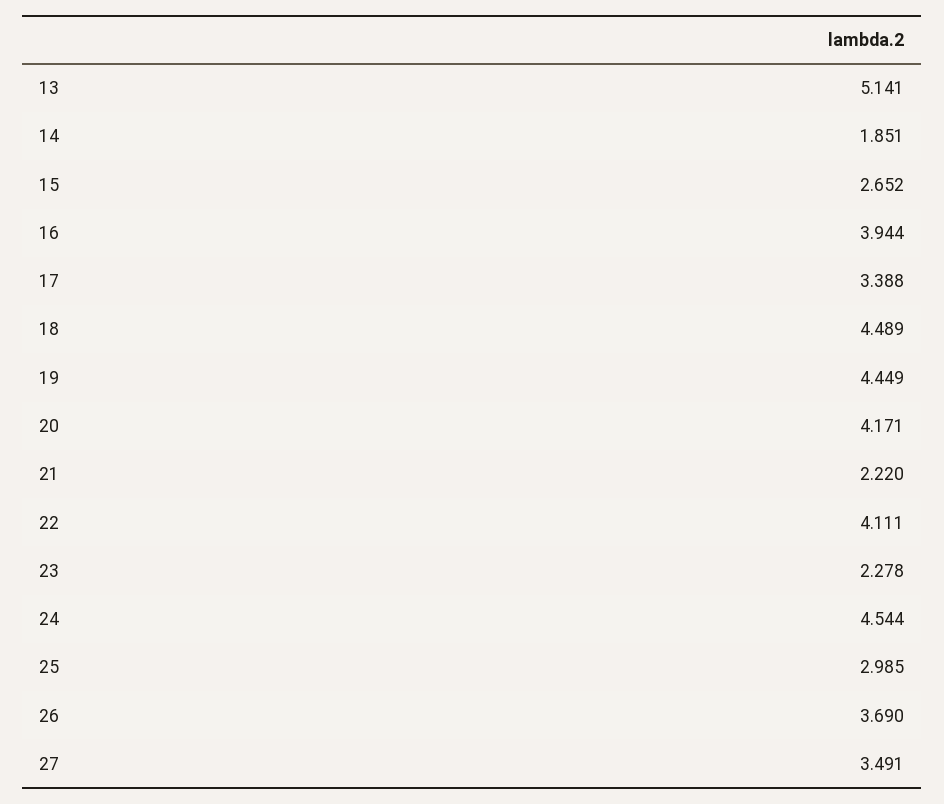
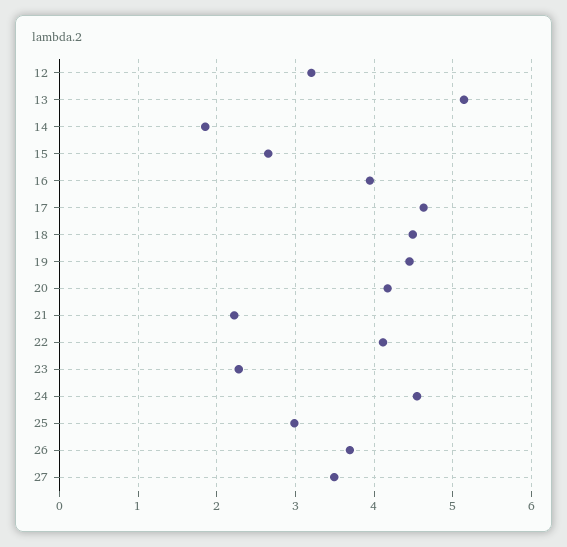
  {
    "13": 5.141,
    "14": 1.851,
    "15": 2.652,
    "16": 3.944,
-   "17": 3.388,
+   "17": 4.6,
    "18": 4.489,
    "19": 4.449,
    "20": 4.171,
    "21": 2.22,
    "22": 4.111,
    "23": 2.278,
    "24": 4.544,
    "25": 2.985,
    "26": 3.69,
-   "27": 3.491
+   "27": 3.491,
+   "12": 3.2
  }

